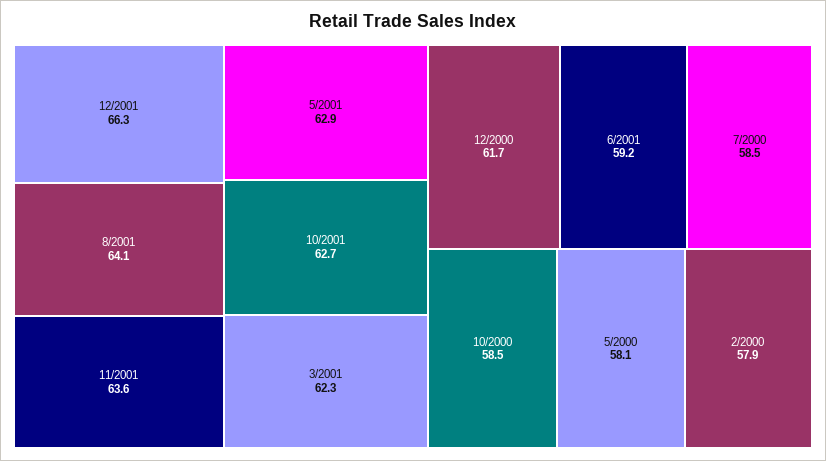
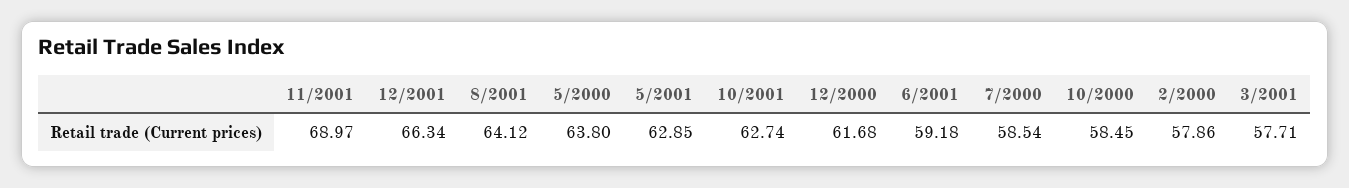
  {
    "12/2001": 66.34,
    "8/2001": 64.12,
-   "11/2001": 63.6,
+   "11/2001": 68.97,
    "5/2001": 62.85,
    "10/2001": 62.74,
-   "3/2001": 62.3,
+   "3/2001": 57.71,
    "12/2000": 61.68,
    "6/2001": 59.18,
    "7/2000": 58.54,
    "10/2000": 58.45,
-   "5/2000": 58.1,
+   "5/2000": 63.8,
    "2/2000": 57.86
  }

